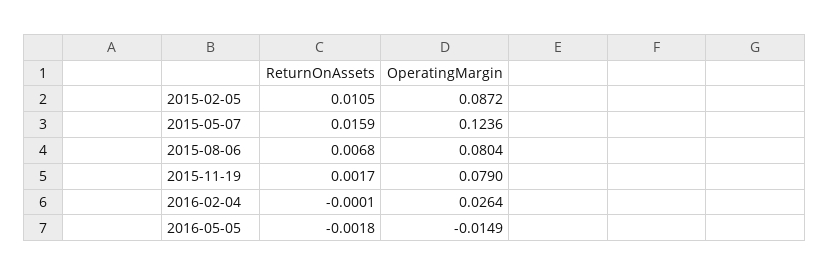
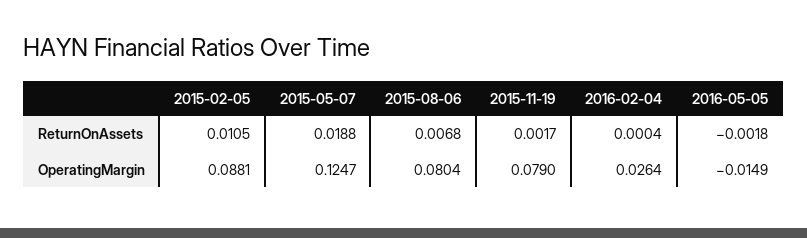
  {
    "ReturnOnAssets": {
      "2015-02-05": 0.0105,
-     "2015-05-07": 0.0159,
+     "2015-05-07": 0.0188,
      "2015-08-06": 0.0068,
      "2015-11-19": 0.0017,
-     "2016-02-04": -0.0001,
+     "2016-02-04": 0.0004,
      "2016-05-05": -0.0018
    },
    "OperatingMargin": {
-     "2015-02-05": 0.0872,
+     "2015-02-05": 0.0881,
-     "2015-05-07": 0.1236,
+     "2015-05-07": 0.1247,
      "2015-08-06": 0.0804,
      "2015-11-19": 0.079,
      "2016-02-04": 0.0264,
      "2016-05-05": -0.0149
    }
  }

